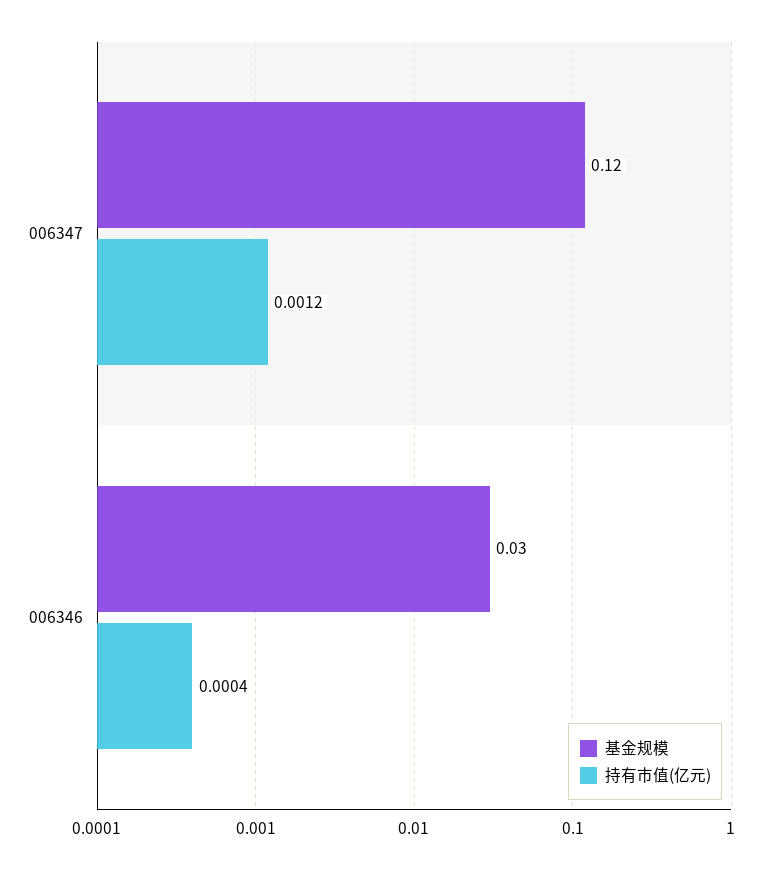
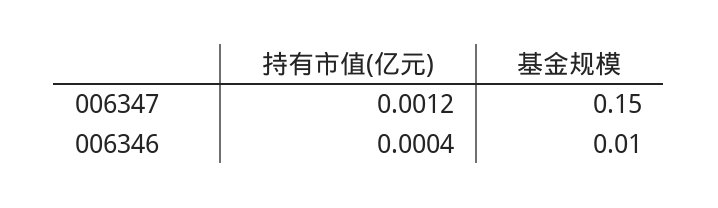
  {
    "基金规模": {
-     "006347": 0.12,
+     "006347": 0.15,
-     "006346": 0.03
+     "006346": 0.01
    },
    "持有市值(亿元)": {
      "006347": 0.0012,
      "006346": 0.0004
    }
  }

